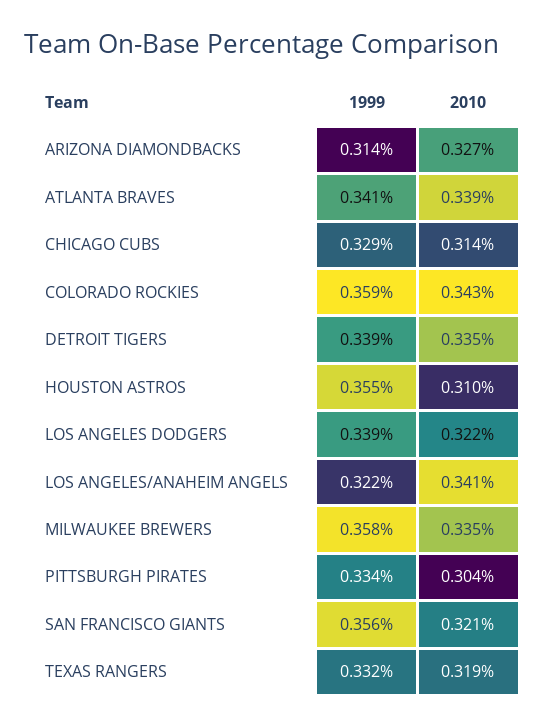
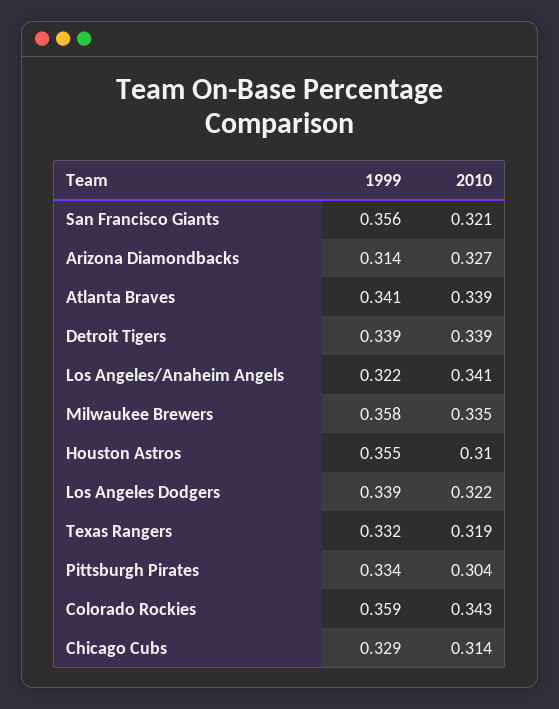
  {
    "1999": {
      "ARIZONA DIAMONDBACKS": 0.314,
      "ATLANTA BRAVES": 0.341,
      "CHICAGO CUBS": 0.329,
      "COLORADO ROCKIES": 0.359,
      "DETROIT TIGERS": 0.339,
      "HOUSTON ASTROS": 0.355,
      "LOS ANGELES DODGERS": 0.339,
      "LOS ANGELES/ANAHEIM ANGELS": 0.322,
      "MILWAUKEE BREWERS": 0.358,
      "PITTSBURGH PIRATES": 0.334,
      "SAN FRANCISCO GIANTS": 0.356,
      "TEXAS RANGERS": 0.332
    },
    "2010": {
      "ARIZONA DIAMONDBACKS": 0.327,
      "ATLANTA BRAVES": 0.339,
      "CHICAGO CUBS": 0.314,
      "COLORADO ROCKIES": 0.343,
-     "DETROIT TIGERS": 0.335,
+     "DETROIT TIGERS": 0.339,
      "HOUSTON ASTROS": 0.31,
      "LOS ANGELES DODGERS": 0.322,
      "LOS ANGELES/ANAHEIM ANGELS": 0.341,
      "MILWAUKEE BREWERS": 0.335,
      "PITTSBURGH PIRATES": 0.304,
      "SAN FRANCISCO GIANTS": 0.321,
      "TEXAS RANGERS": 0.319
    }
  }

